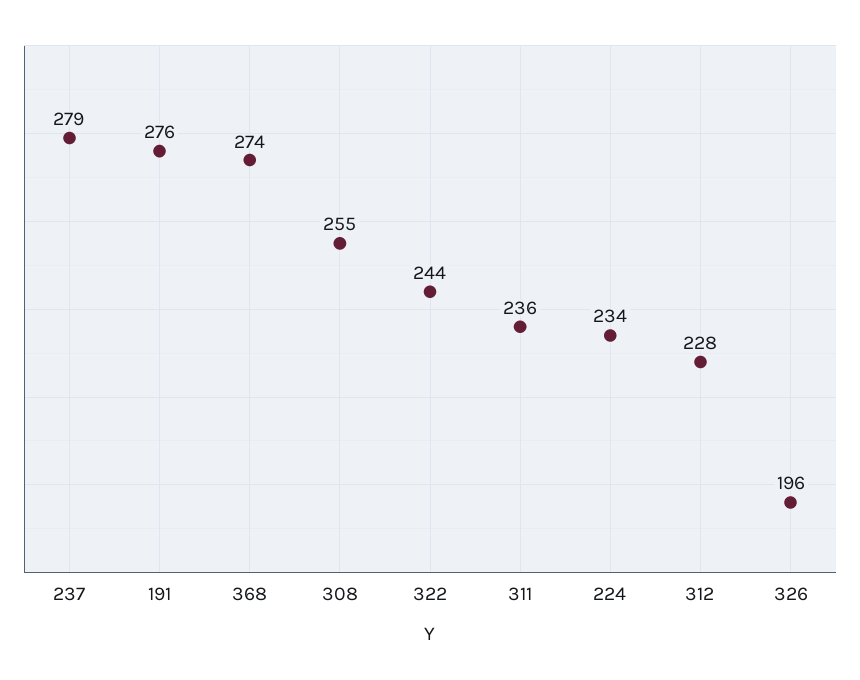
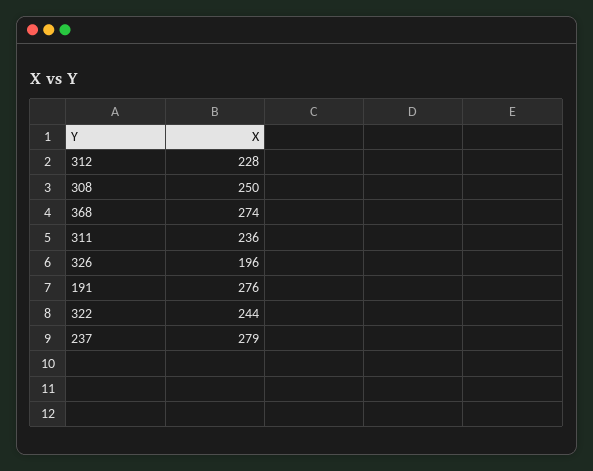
  {
    "237": 279,
    "191": 276,
    "368": 274,
-   "308": 255,
+   "308": 250,
    "322": 244,
    "311": 236,
-   "224": 234,
    "312": 228,
    "326": 196
  }

